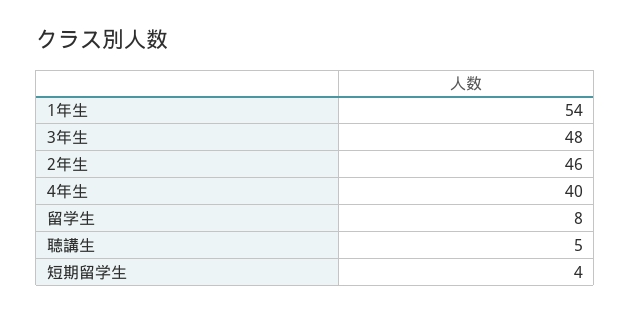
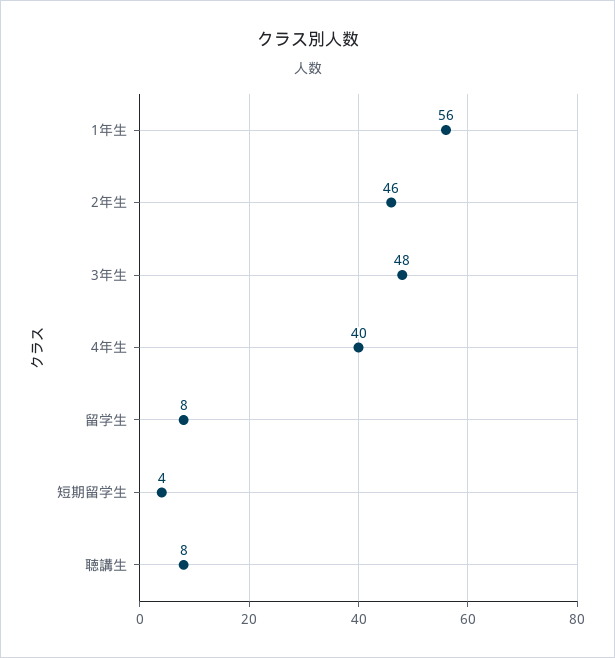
  {
-   "1年生": 54,
+   "1年生": 56,
    "3年生": 48,
    "2年生": 46,
    "4年生": 40,
    "留学生": 8,
-   "聴講生": 5,
+   "聴講生": 8,
    "短期留学生": 4
  }

